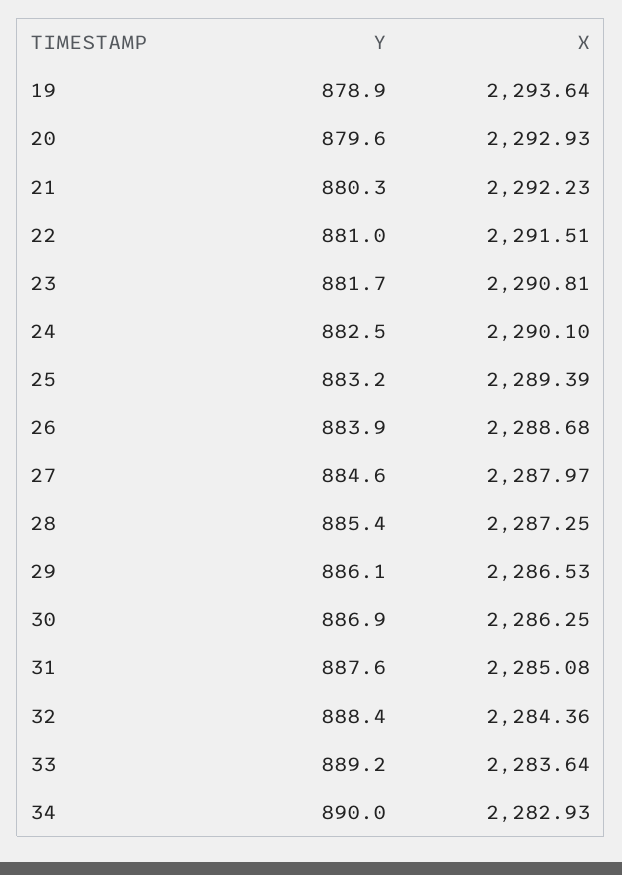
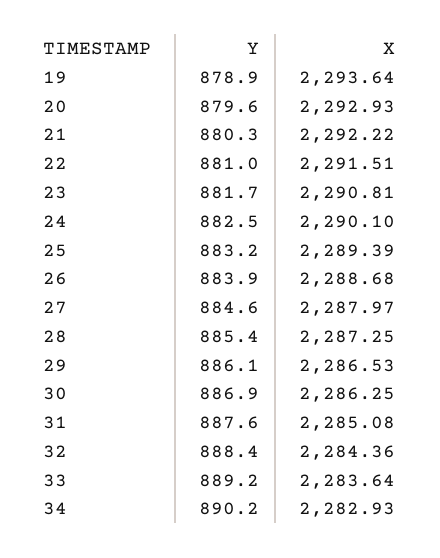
  {
    "Y": {
      "19": 878.9,
      "20": 879.6,
      "21": 880.3,
      "22": 881,
      "23": 881.7,
      "24": 882.5,
      "25": 883.2,
      "26": 883.9,
      "27": 884.6,
      "28": 885.4,
      "29": 886.1,
      "30": 886.9,
      "31": 887.6,
      "32": 888.4,
      "33": 889.2,
-     "34": 890
+     "34": 890.2
    },
    "X": {
      "19": 2293.64,
      "20": 2292.93,
-     "21": 2292.23,
+     "21": 2292.22,
      "22": 2291.51,
      "23": 2290.81,
      "24": 2290.1,
      "25": 2289.39,
      "26": 2288.68,
      "27": 2287.97,
      "28": 2287.25,
      "29": 2286.53,
      "30": 2286.25,
      "31": 2285.08,
      "32": 2284.36,
      "33": 2283.64,
      "34": 2282.93
    }
  }

